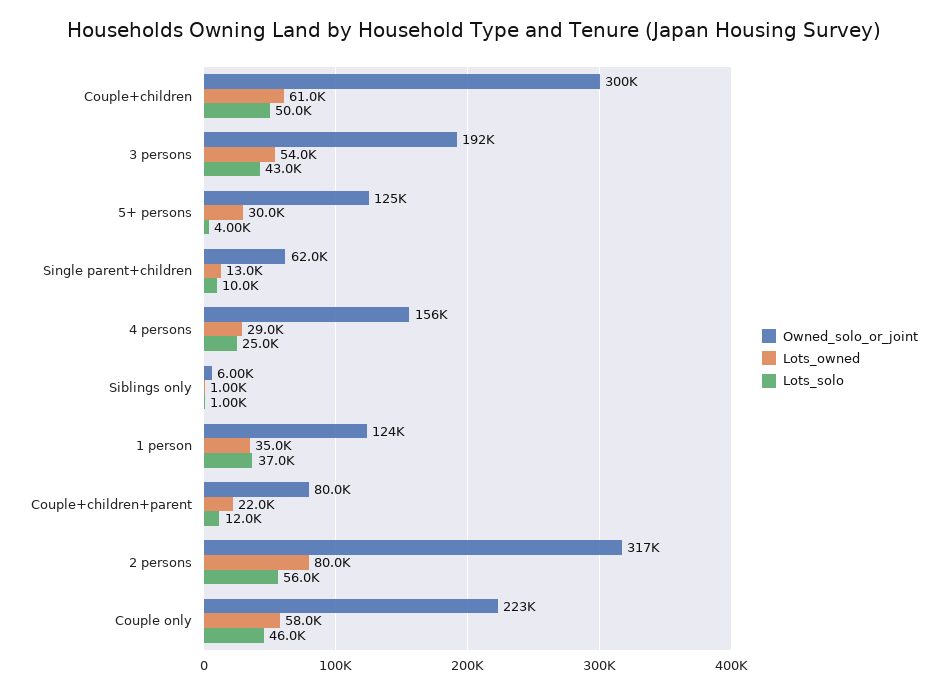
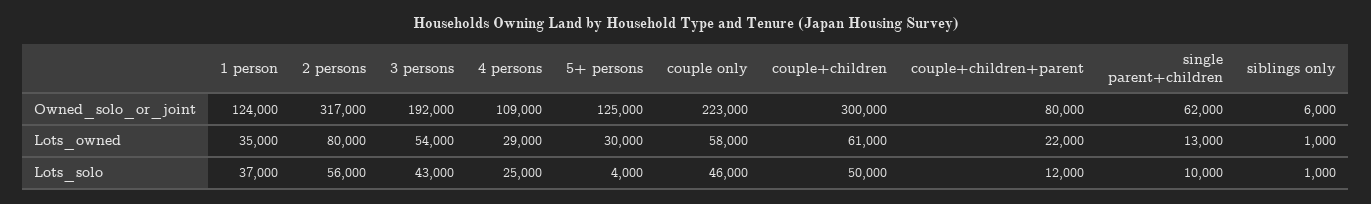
  {
    "Owned_solo_or_joint": {
      "Couple+children": 300000,
      "3 persons": 192000,
      "5+ persons": 125000,
      "Single parent+children": 62000,
-     "4 persons": 156000,
+     "4 persons": 109000,
      "Siblings only": 6000,
      "1 person": 124000,
      "Couple+children+parent": 80000,
      "2 persons": 317000,
      "Couple only": 223000
    },
    "Lots_owned": {
      "Couple+children": 61000,
      "3 persons": 54000,
      "5+ persons": 30000,
      "Single parent+children": 13000,
      "4 persons": 29000,
      "Siblings only": 1000,
      "1 person": 35000,
      "Couple+children+parent": 22000,
      "2 persons": 80000,
      "Couple only": 58000
    },
    "Lots_solo": {
      "Couple+children": 50000,
      "3 persons": 43000,
      "5+ persons": 4000,
      "Single parent+children": 10000,
      "4 persons": 25000,
      "Siblings only": 1000,
      "1 person": 37000,
      "Couple+children+parent": 12000,
      "2 persons": 56000,
      "Couple only": 46000
    }
  }

